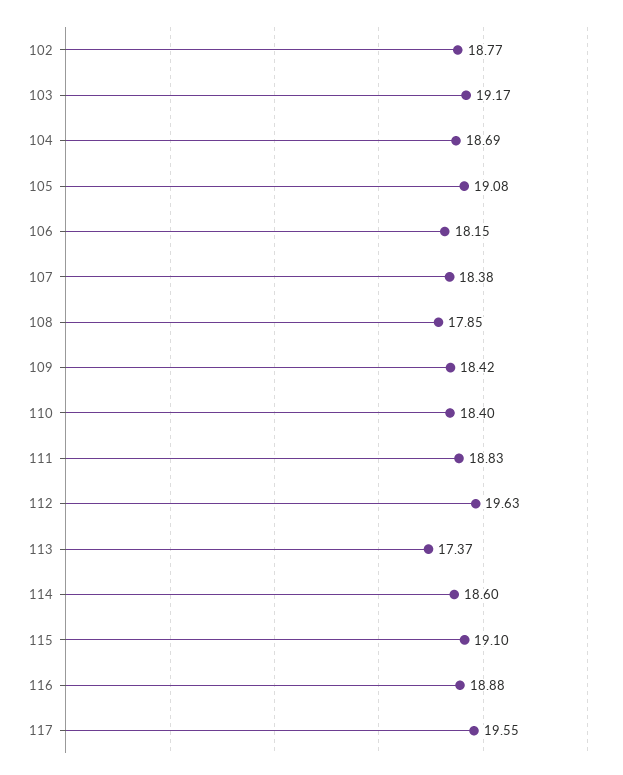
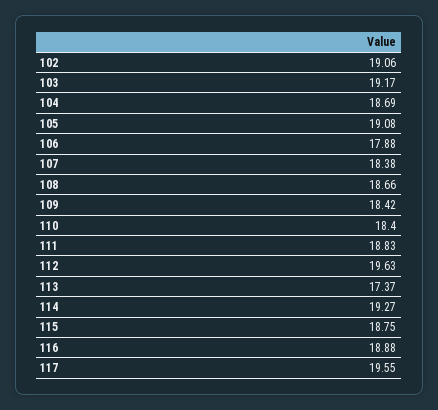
  {
-   "102": 18.77,
+   "102": 19.06,
    "103": 19.17,
    "104": 18.69,
    "105": 19.08,
-   "106": 18.15,
+   "106": 17.88,
    "107": 18.38,
-   "108": 17.85,
+   "108": 18.66,
    "109": 18.42,
    "110": 18.4,
    "111": 18.83,
    "112": 19.63,
    "113": 17.37,
-   "114": 18.6,
+   "114": 19.27,
-   "115": 19.1,
+   "115": 18.75,
    "116": 18.88,
    "117": 19.55
  }

